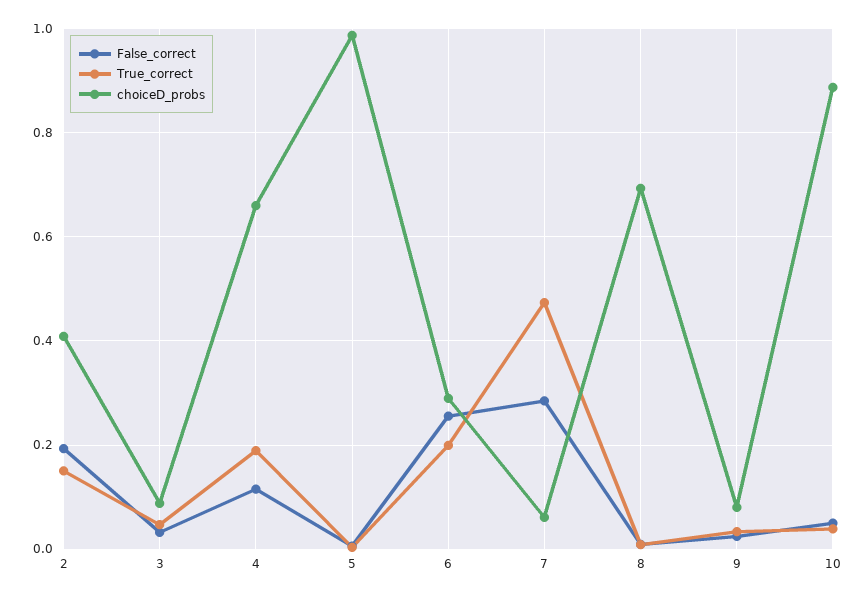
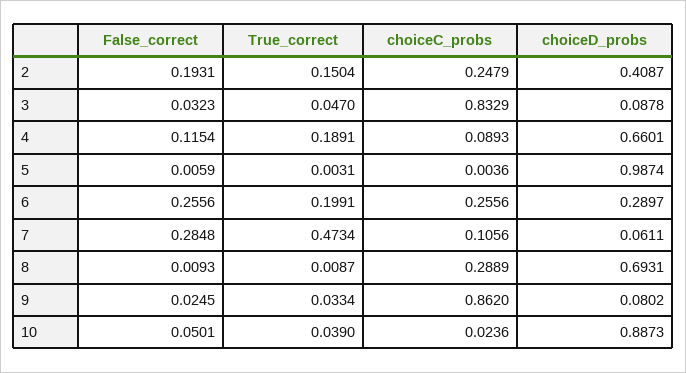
  {
    "False_correct": {
      "2": 0.1931,
      "3": 0.0323,
      "4": 0.1154,
      "5": 0.0059,
      "6": 0.2556,
      "7": 0.2848,
      "8": 0.0093,
      "9": 0.0245,
      "10": 0.0501
    },
    "True_correct": {
      "2": 0.1504,
      "3": 0.047,
      "4": 0.1891,
      "5": 0.0031,
      "6": 0.1991,
      "7": 0.4734,
      "8": 0.0087,
      "9": 0.0334,
      "10": 0.039
    },
    "choiceD_probs": {
      "2": 0.4087,
      "3": 0.0878,
      "4": 0.6601,
      "5": 0.9874,
      "6": 0.2897,
      "7": 0.0611,
      "8": 0.6931,
      "9": 0.0802,
      "10": 0.8873
-   }
+   },
+   "choiceC_probs": {
+     "2": 0.2479,
+     "3": 0.8329,
+     "4": 0.0893,
+     "5": 0.0036,
+     "6": 0.2556,
+     "7": 0.1056,
+     "8": 0.2889,
+     "9": 0.862,
+     "10": 0.0236
+   }
  }

